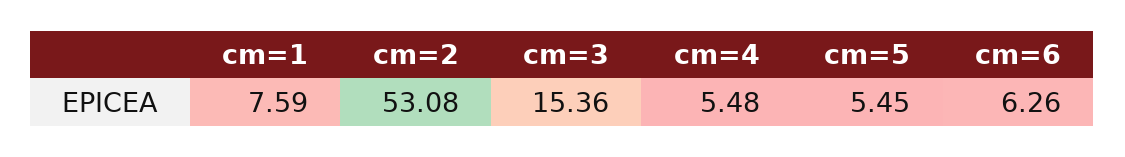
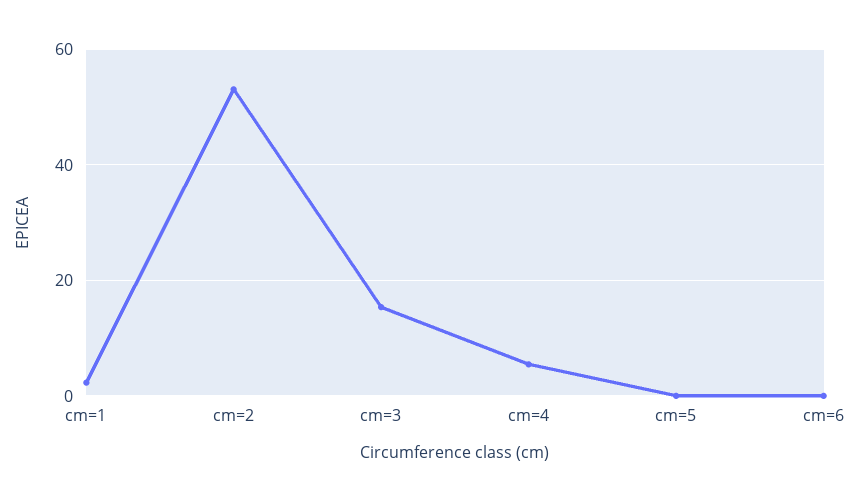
  {
-   "cm=1": 7.59,
+   "cm=1": 2,
    "cm=2": 53.08,
    "cm=3": 15.36,
    "cm=4": 5.48,
-   "cm=5": 5.45,
+   "cm=5": 0,
-   "cm=6": 6.26
+   "cm=6": 0
  }

